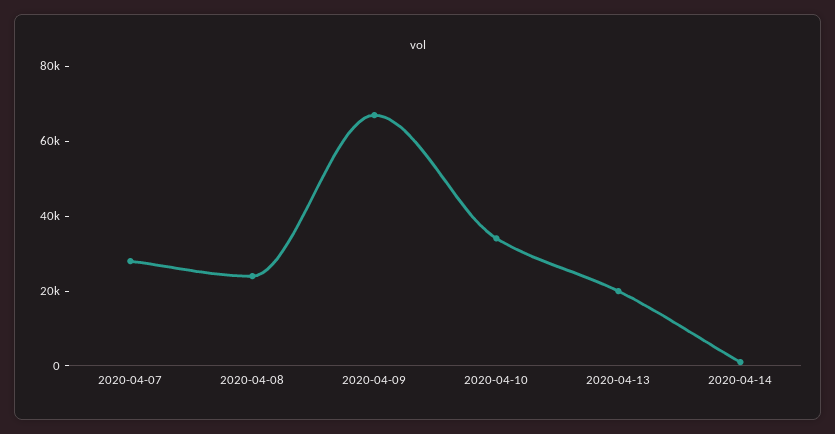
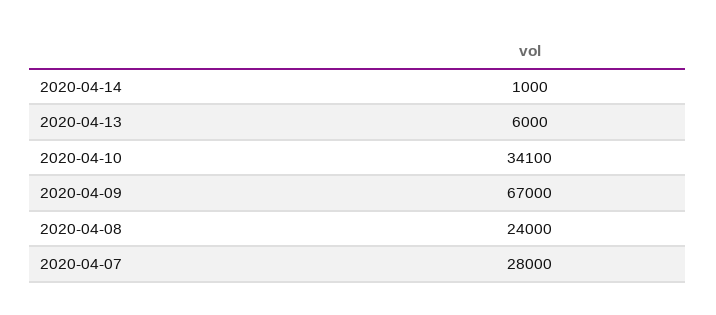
  {
    "2020-04-07": 28000,
    "2020-04-08": 24000,
    "2020-04-09": 67000,
    "2020-04-10": 34100,
-   "2020-04-13": 20000,
+   "2020-04-13": 6000,
    "2020-04-14": 1000
  }

